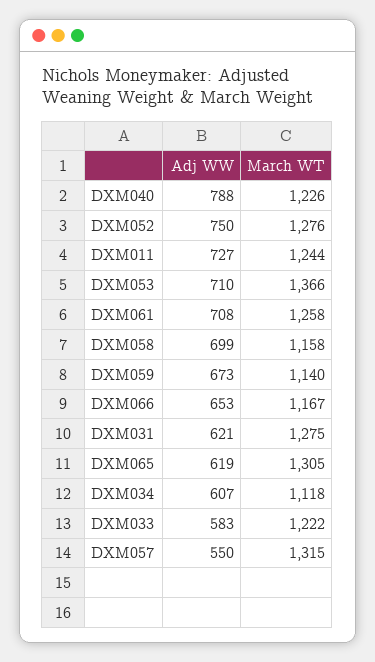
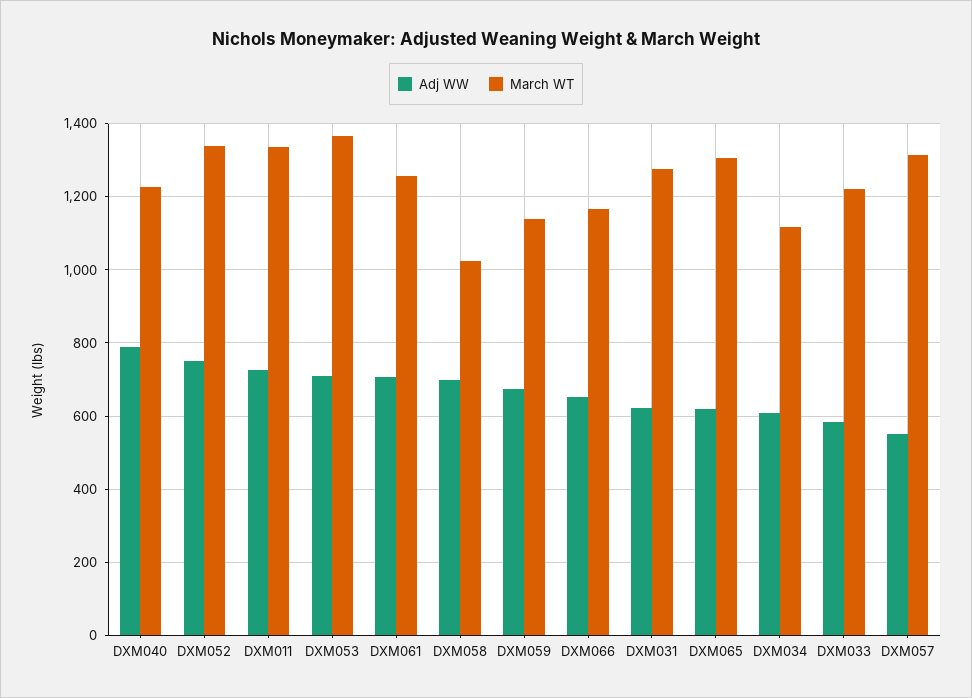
  {
    "Adj WW": {
      "DXM040": 788,
      "DXM052": 750,
      "DXM011": 727,
      "DXM053": 710,
      "DXM061": 708,
      "DXM058": 699,
      "DXM059": 673,
      "DXM066": 653,
      "DXM031": 621,
      "DXM065": 619,
      "DXM034": 607,
      "DXM033": 583,
      "DXM057": 550
    },
    "March WT": {
      "DXM040": 1226,
-     "DXM052": 1276,
+     "DXM052": 1340,
-     "DXM011": 1244,
+     "DXM011": 1340,
      "DXM053": 1366,
      "DXM061": 1258,
-     "DXM058": 1158,
+     "DXM058": 1020,
      "DXM059": 1140,
      "DXM066": 1167,
      "DXM031": 1275,
      "DXM065": 1305,
      "DXM034": 1118,
      "DXM033": 1222,
      "DXM057": 1315
    }
  }

